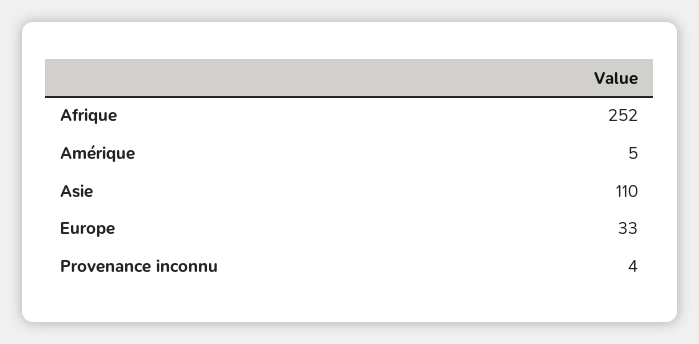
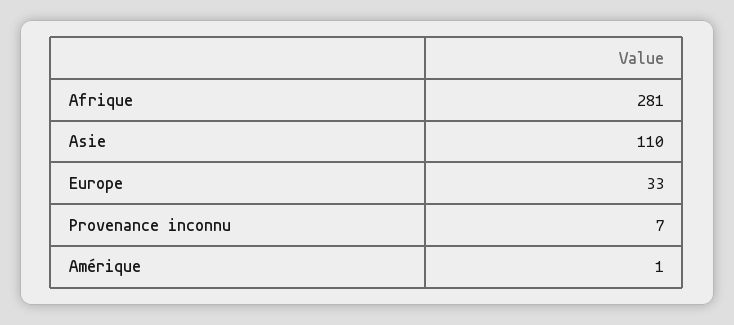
  {
-   "Afrique": 252,
+   "Afrique": 281,
-   "Amérique": 5,
+   "Amérique": 1,
    "Asie": 110,
    "Europe": 33,
-   "Provenance inconnu": 4
+   "Provenance inconnu": 7
  }

